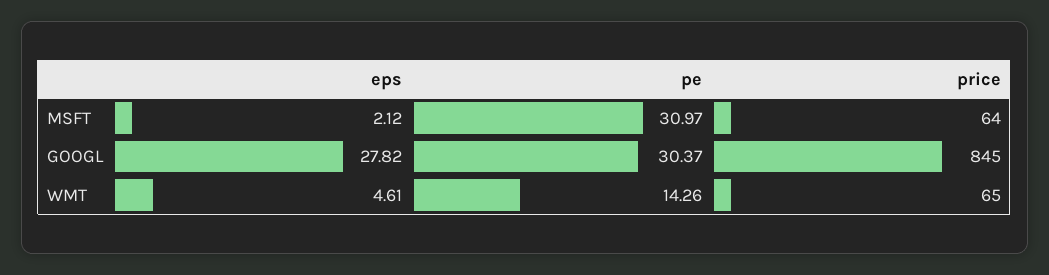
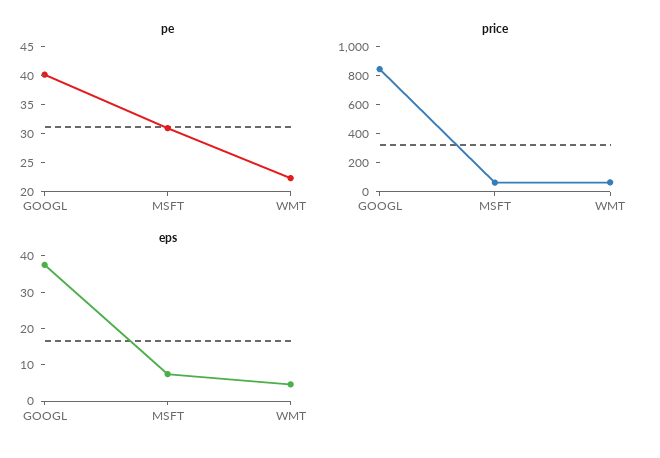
  {
    "eps": {
-     "MSFT": 2.12,
+     "MSFT": 7.5,
-     "GOOGL": 27.82,
+     "GOOGL": 37.5,
      "WMT": 4.61
    },
    "pe": {
      "MSFT": 30.97,
-     "GOOGL": 30.37,
+     "GOOGL": 40,
-     "WMT": 14.26
+     "WMT": 22.5
    },
    "price": {
      "MSFT": 64,
      "GOOGL": 845,
      "WMT": 65
    }
  }

